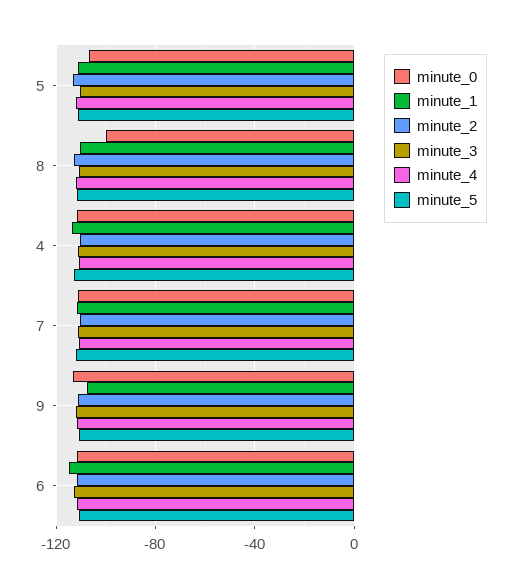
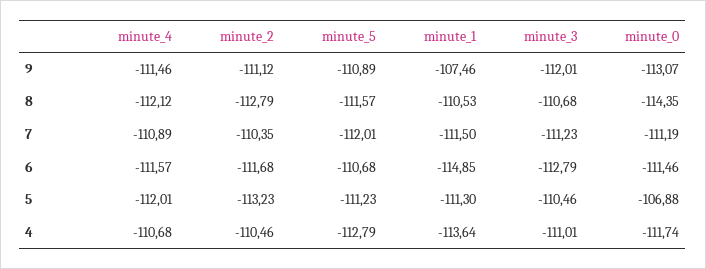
  {
    "minute_0": {
      "5": -106.88,
-     "8": -100,
+     "8": -114.35,
      "4": -111.74,
      "7": -111.19,
      "9": -113.07,
      "6": -111.46
    },
    "minute_1": {
      "5": -111.3,
      "8": -110.53,
      "4": -113.64,
      "7": -111.5,
      "9": -107.46,
      "6": -114.85
    },
    "minute_2": {
      "5": -113.23,
      "8": -112.79,
      "4": -110.46,
      "7": -110.35,
      "9": -111.12,
      "6": -111.68
    },
    "minute_3": {
      "5": -110.46,
      "8": -110.68,
      "4": -111.01,
      "7": -111.23,
      "9": -112.01,
      "6": -112.79
    },
    "minute_4": {
      "5": -112.01,
      "8": -112.12,
      "4": -110.68,
      "7": -110.89,
      "9": -111.46,
      "6": -111.57
    },
    "minute_5": {
      "5": -111.23,
      "8": -111.57,
      "4": -112.79,
      "7": -112.01,
      "9": -110.89,
      "6": -110.68
    }
  }

